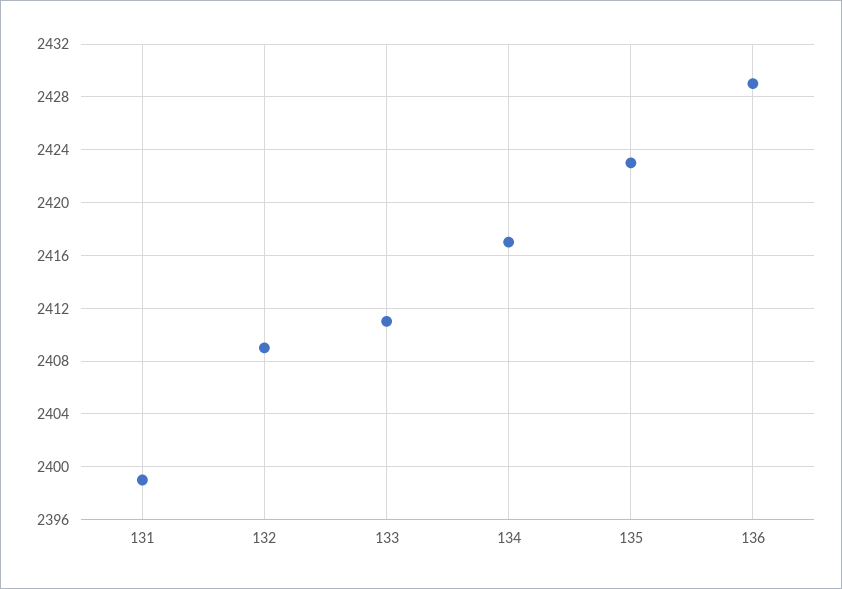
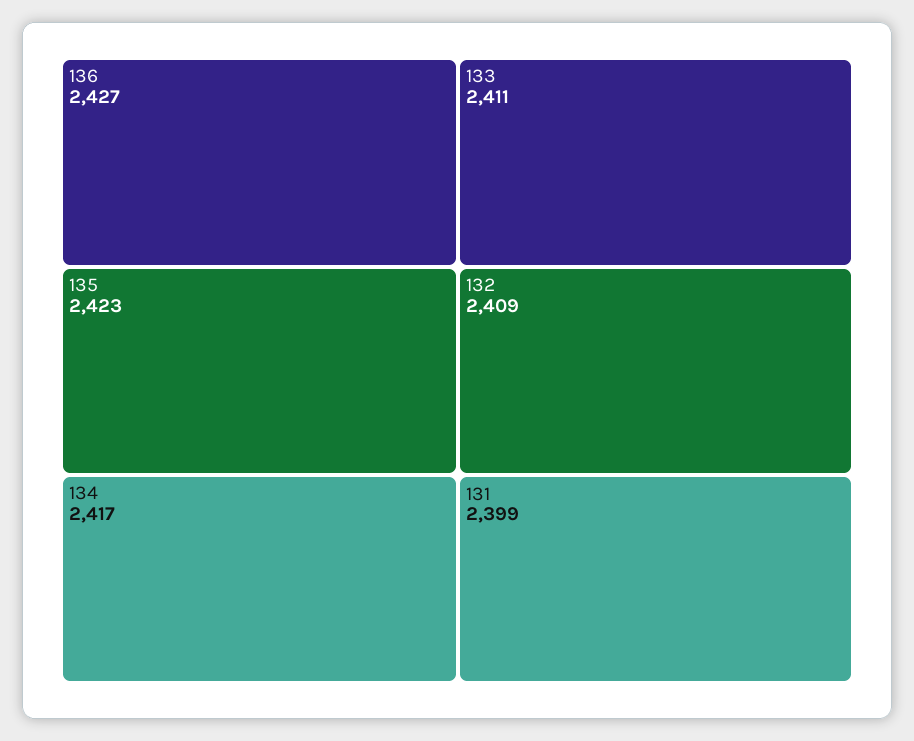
  {
    "131": 2399,
    "132": 2409,
    "133": 2411,
    "134": 2417,
    "135": 2423,
-   "136": 2429
+   "136": 2427
  }

